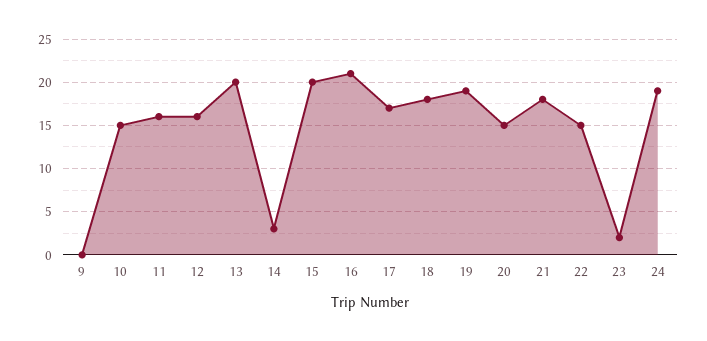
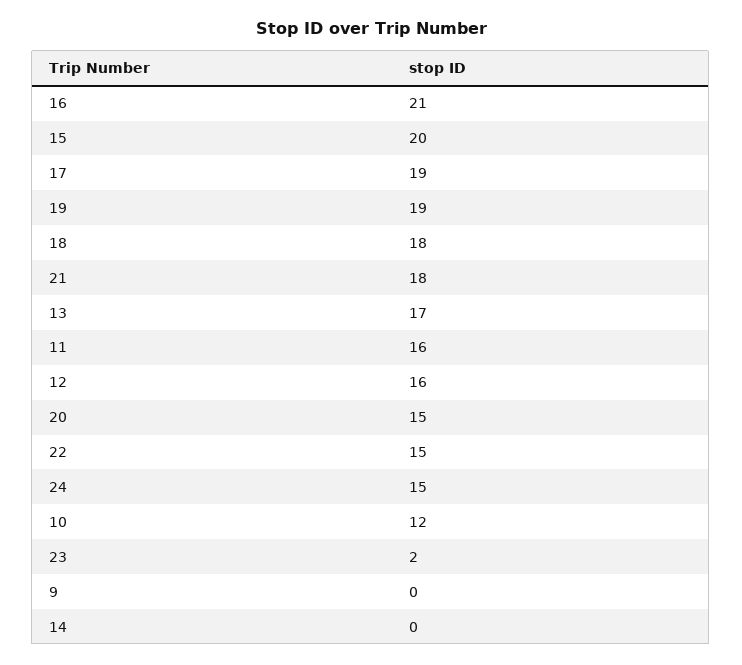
  {
    "9": 0,
-   "10": 15,
+   "10": 12,
    "11": 16,
    "12": 16,
-   "13": 20,
+   "13": 17,
-   "14": 3,
+   "14": 0,
    "15": 20,
    "16": 21,
-   "17": 17,
+   "17": 19,
    "18": 18,
    "19": 19,
    "20": 15,
    "21": 18,
    "22": 15,
    "23": 2,
-   "24": 19
+   "24": 15
  }

